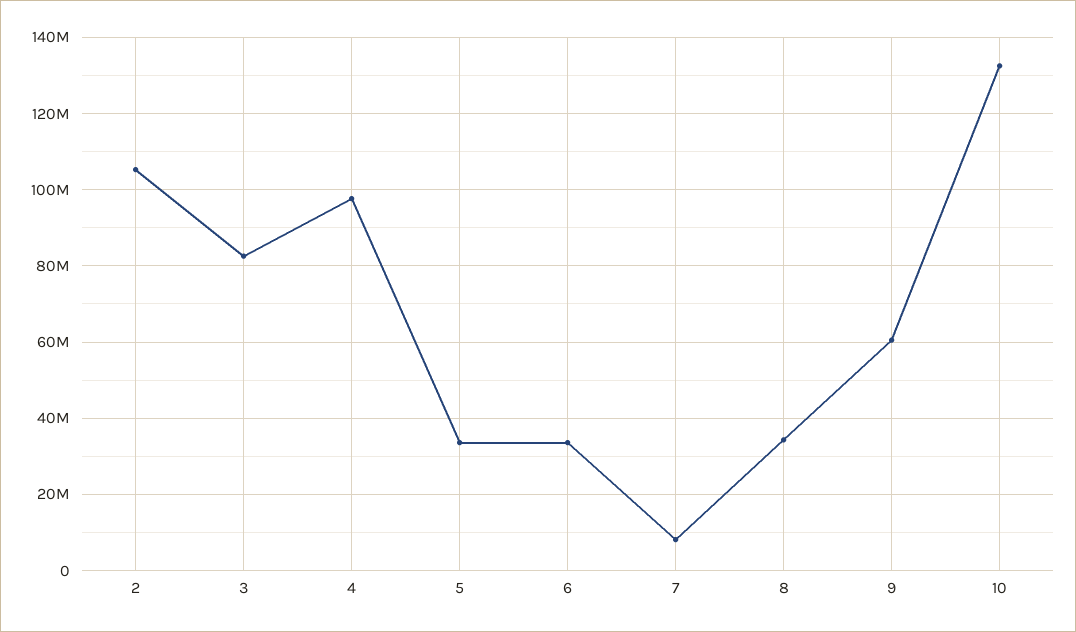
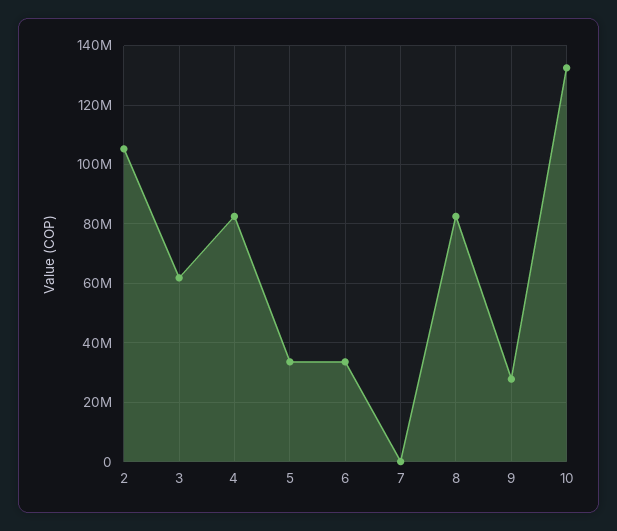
  {
    "2": 106000000,
-   "3": 82000000,
+   "3": 62500000,
-   "4": 98000000,
+   "4": 82500000,
    "5": 34000000,
    "6": 34000000,
-   "7": 8000000,
+   "7": 0,
-   "8": 34000000,
+   "8": 82500000,
-   "9": 60000000,
+   "9": 27500000,
    "10": 132000000
  }

